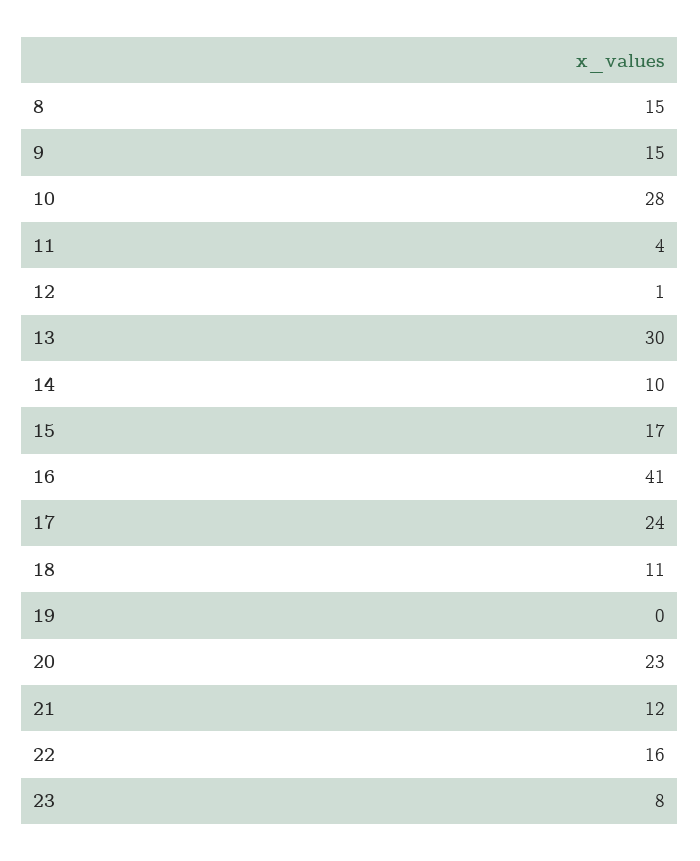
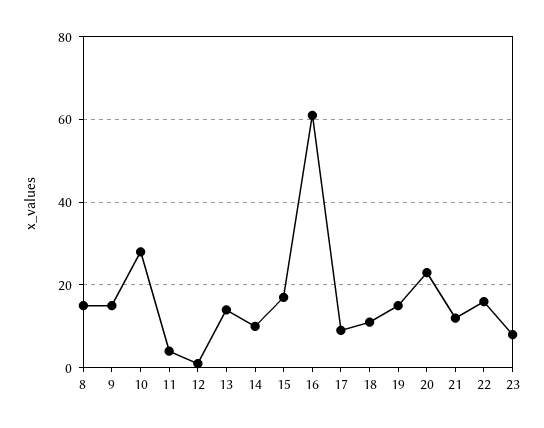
  {
    "8": 15,
    "9": 15,
    "10": 28,
    "11": 4,
    "12": 1,
-   "13": 30,
+   "13": 15,
    "14": 10,
    "15": 17,
-   "16": 41,
+   "16": 60,
-   "17": 24,
+   "17": 10,
    "18": 11,
-   "19": 0,
+   "19": 15,
    "20": 23,
    "21": 12,
    "22": 16,
    "23": 8
  }

